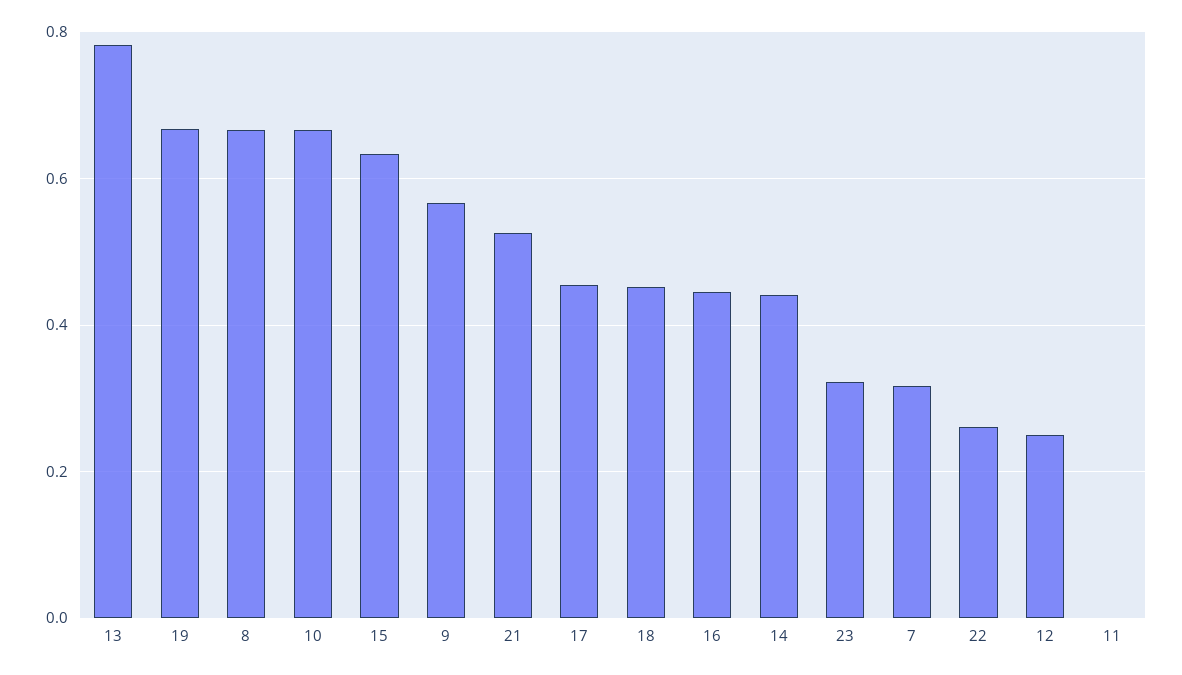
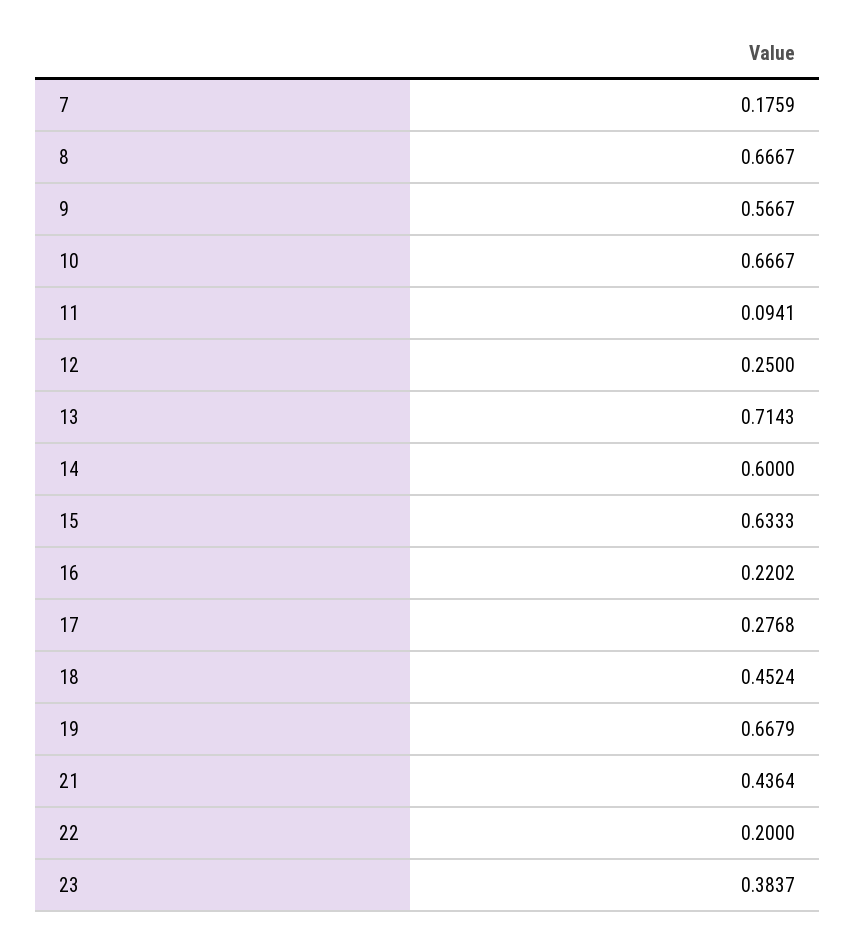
  {
-   "13": 0.78,
+   "13": 0.7143,
    "19": 0.6679,
    "8": 0.6667,
    "10": 0.6667,
    "15": 0.6333,
    "9": 0.5667,
-   "21": 0.52,
+   "21": 0.4364,
-   "17": 0.46,
+   "17": 0.2768,
    "18": 0.4524,
-   "16": 0.44,
+   "16": 0.2202,
-   "14": 0.44,
+   "14": 0.6,
-   "23": 0.32,
+   "23": 0.3837,
-   "7": 0.32,
+   "7": 0.1759,
-   "22": 0.26,
+   "22": 0.2,
    "12": 0.25,
-   "11": 0
+   "11": 0.0941
  }

